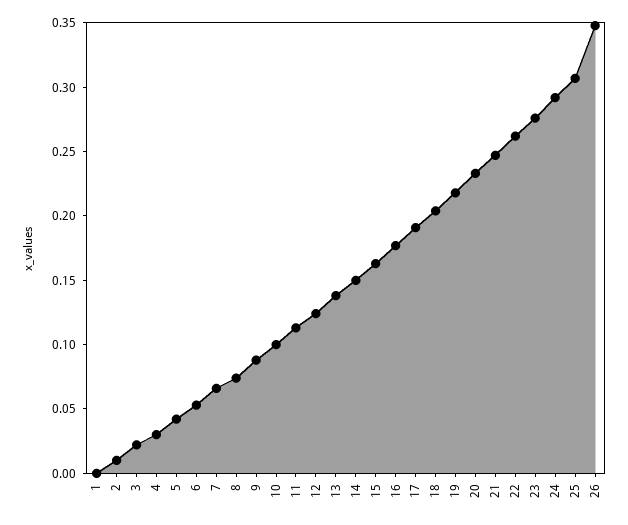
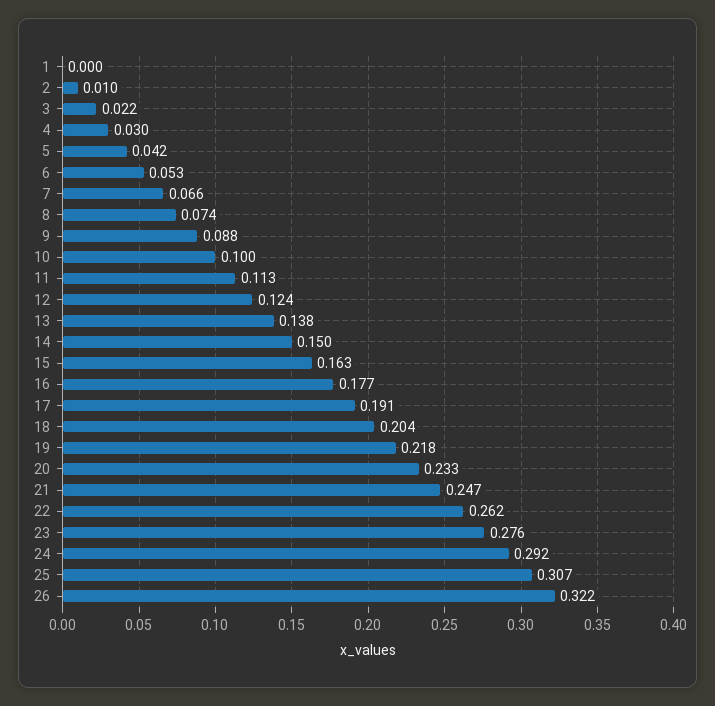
  {
    "1": 0,
    "2": 0.01,
    "3": 0.022,
    "4": 0.03,
    "5": 0.042,
    "6": 0.053,
    "7": 0.066,
    "8": 0.074,
    "9": 0.088,
    "10": 0.1,
    "11": 0.113,
    "12": 0.124,
    "13": 0.138,
    "14": 0.15,
    "15": 0.163,
    "16": 0.177,
    "17": 0.191,
    "18": 0.204,
    "19": 0.218,
    "20": 0.233,
    "21": 0.247,
    "22": 0.262,
    "23": 0.276,
    "24": 0.292,
    "25": 0.307,
-   "26": 0.35
+   "26": 0.322
  }

